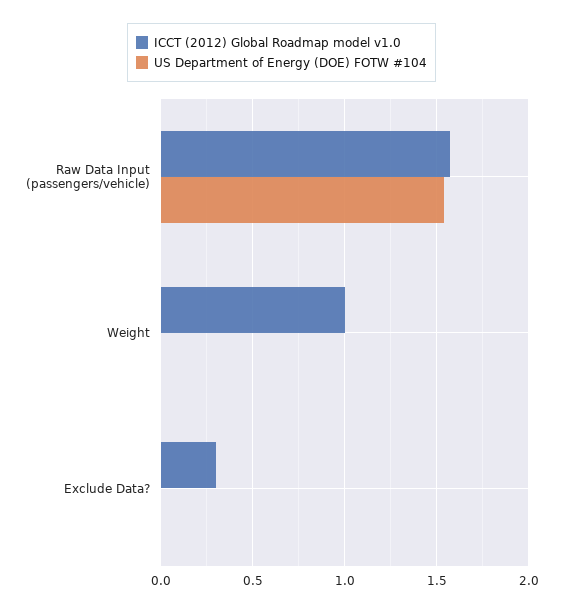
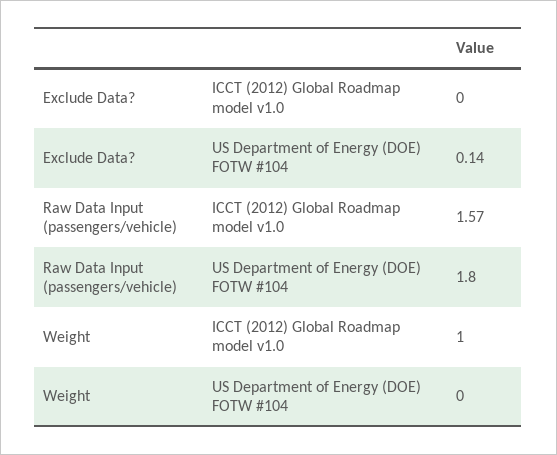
  {
    "ICCT (2012) Global Roadmap model v1.0": {
      "Raw Data Input (passengers/vehicle)": 1.57,
      "Weight": 1,
-     "Exclude Data?": 0.3
+     "Exclude Data?": 0
    },
    "US Department of Energy (DOE) FOTW #104": {
-     "Raw Data Input (passengers/vehicle)": 1.55,
+     "Raw Data Input (passengers/vehicle)": 1.8,
      "Weight": 0,
-     "Exclude Data?": 0
+     "Exclude Data?": 0.14
    }
  }

